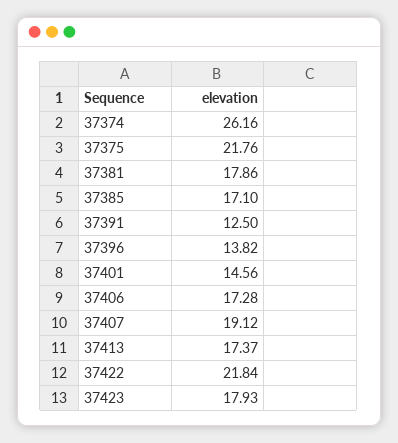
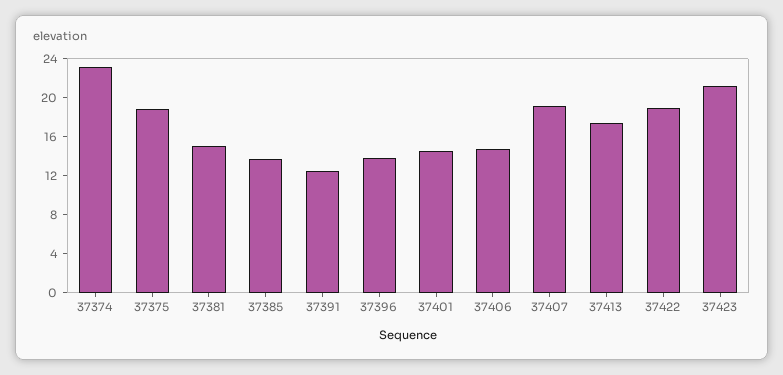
  {
-   "37374": 26.16,
+   "37374": 23,
-   "37375": 21.76,
+   "37375": 19,
-   "37381": 17.86,
+   "37381": 15,
-   "37385": 17.1,
+   "37385": 14,
    "37391": 12.5,
    "37396": 13.82,
    "37401": 14.56,
-   "37406": 17.28,
+   "37406": 15,
    "37407": 19.12,
    "37413": 17.37,
-   "37422": 21.84,
+   "37422": 19,
-   "37423": 17.93
+   "37423": 21
  }

